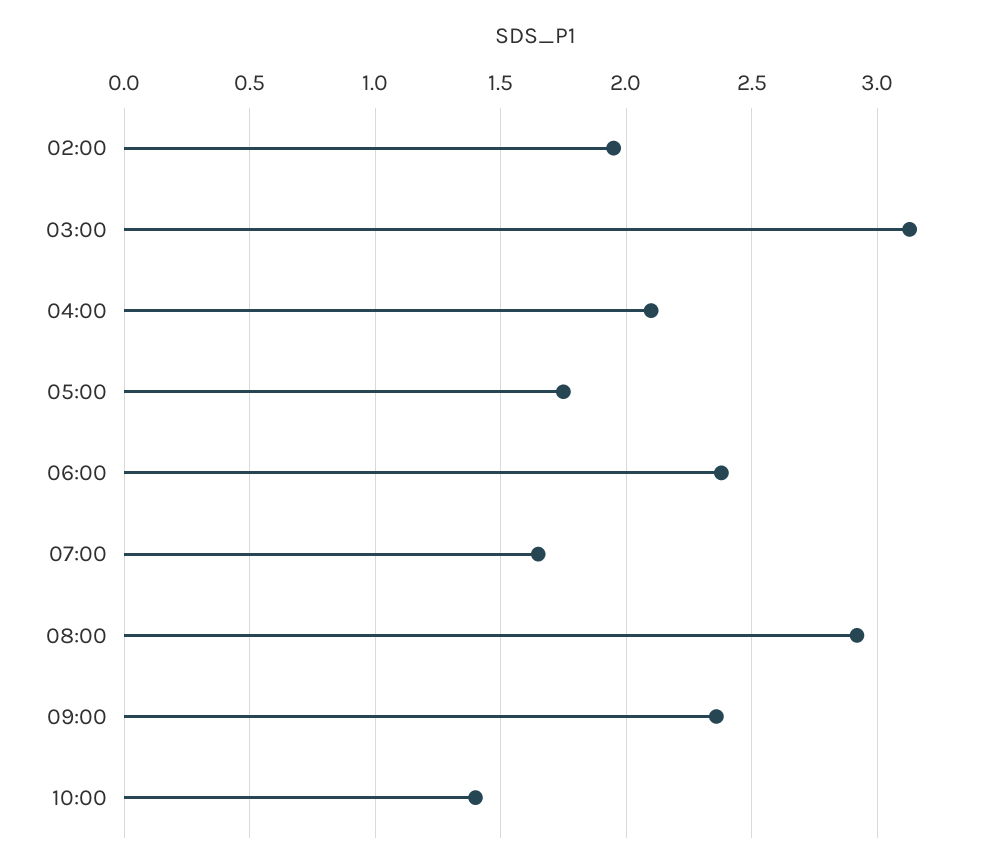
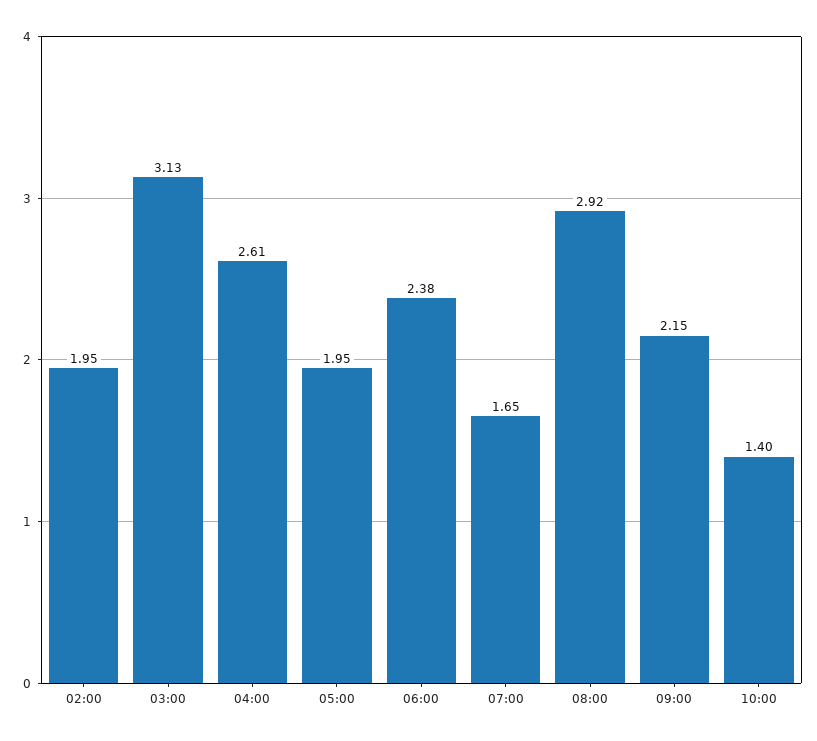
  {
    "02:00": 1.95,
    "03:00": 3.13,
-   "04:00": 2.1,
+   "04:00": 2.61,
-   "05:00": 1.75,
+   "05:00": 1.95,
    "06:00": 2.38,
    "07:00": 1.65,
    "08:00": 2.92,
-   "09:00": 2.35,
+   "09:00": 2.15,
    "10:00": 1.4
  }

